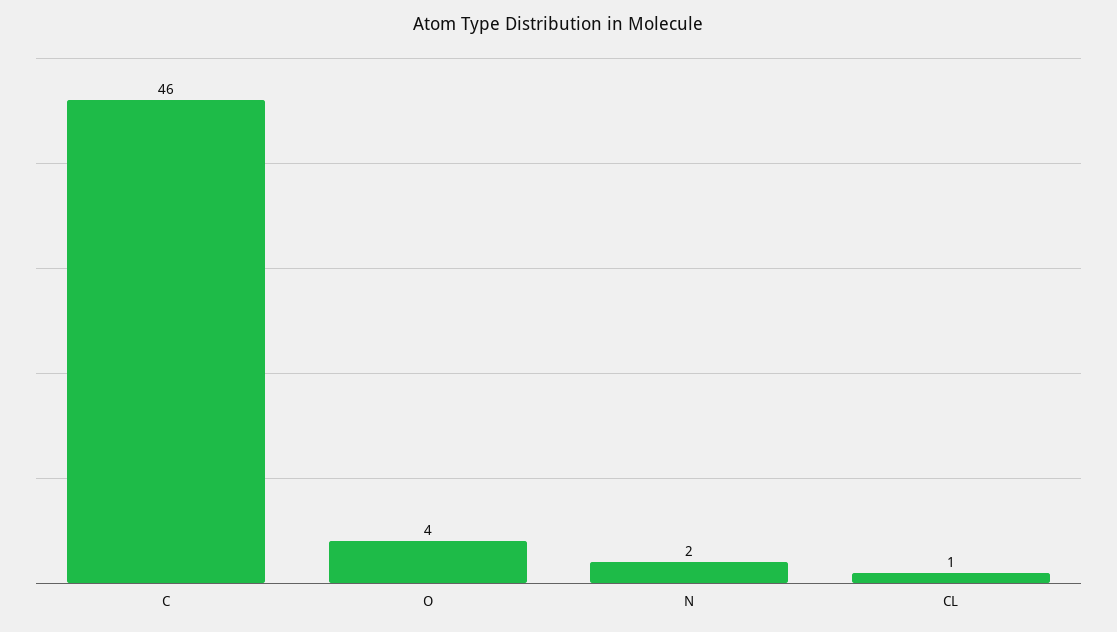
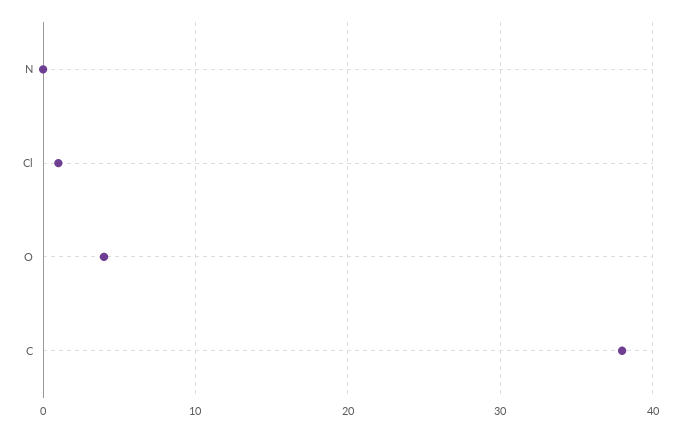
  {
-   "C": 46,
+   "C": 38,
    "O": 4,
-   "N": 2,
+   "N": 0,
    "CL": 1
  }

